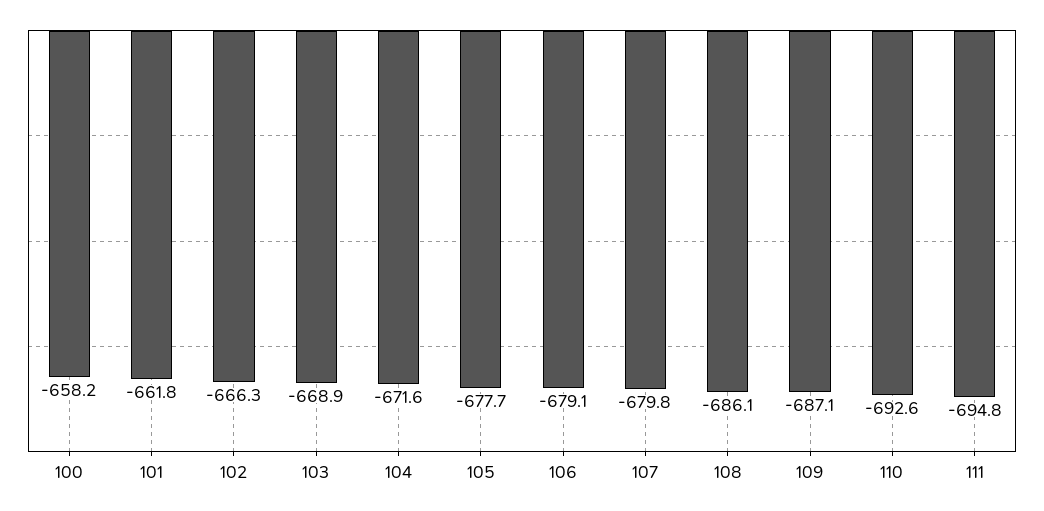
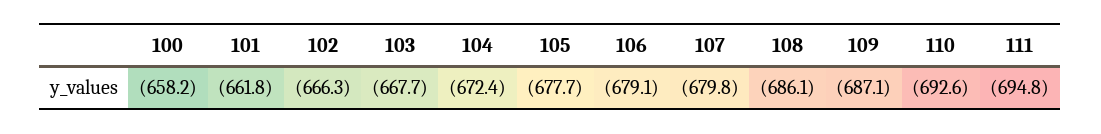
  {
    "100": -658.2,
    "101": -661.8,
    "102": -666.3,
-   "103": -668.9,
+   "103": -667.7,
-   "104": -671.6,
+   "104": -672.4,
    "105": -677.7,
    "106": -679.1,
    "107": -679.8,
    "108": -686.1,
    "109": -687.1,
    "110": -692.6,
    "111": -694.8
  }

